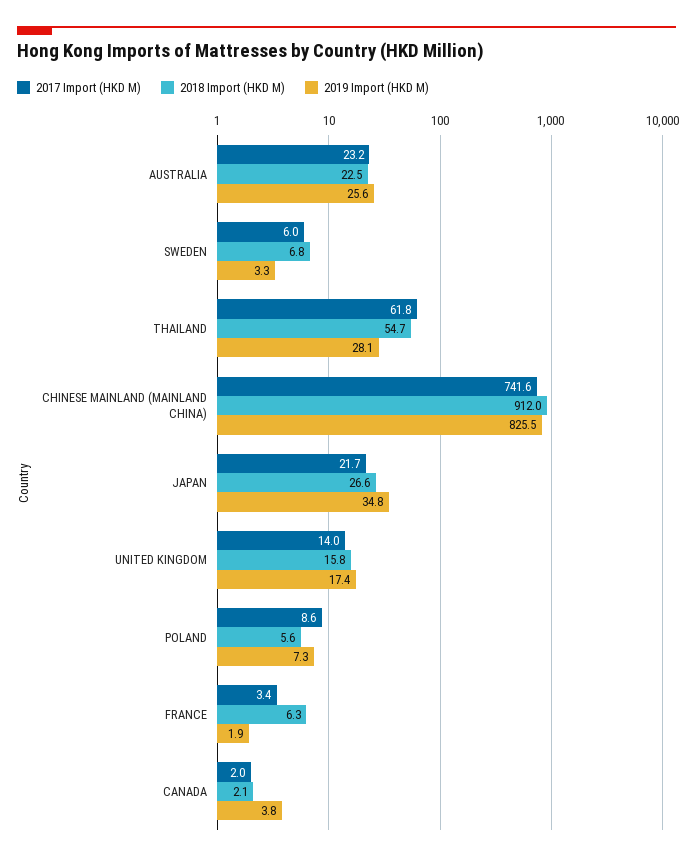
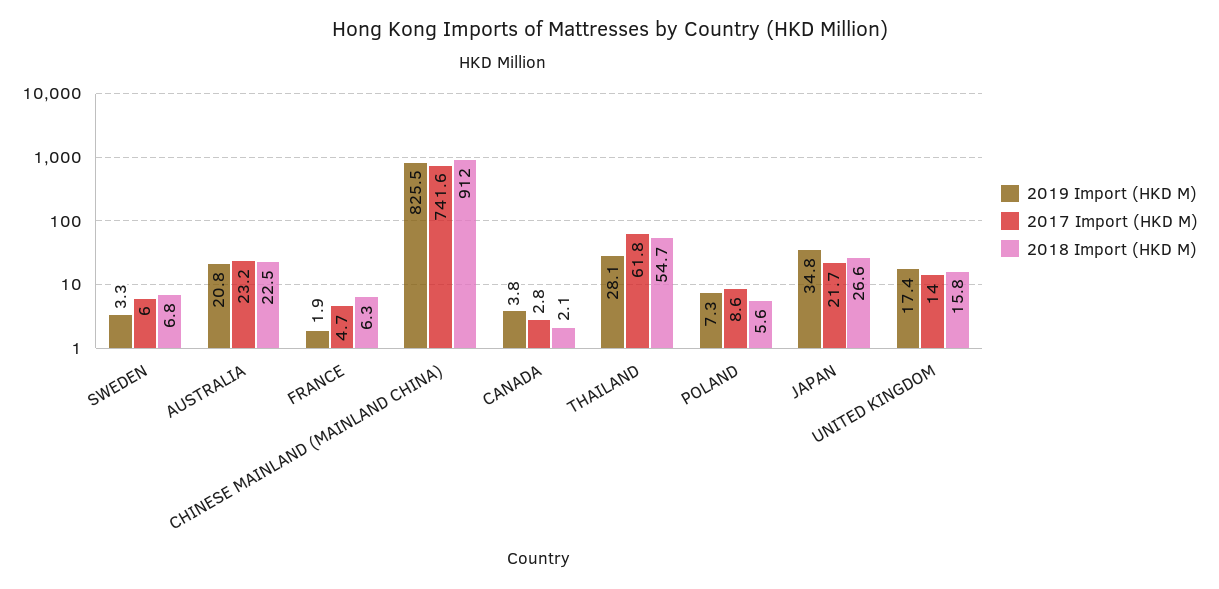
  {
    "2017 Import (HKD M)": {
      "AUSTRALIA": 23.2,
      "SWEDEN": 6,
      "THAILAND": 61.8,
      "CHINESE MAINLAND (MAINLAND CHINA)": 741.6,
      "JAPAN": 21.7,
      "UNITED KINGDOM": 14,
      "POLAND": 8.6,
-     "FRANCE": 3.4,
+     "FRANCE": 4.7,
-     "CANADA": 2
+     "CANADA": 2.8
    },
    "2018 Import (HKD M)": {
      "AUSTRALIA": 22.5,
      "SWEDEN": 6.8,
      "THAILAND": 54.7,
      "CHINESE MAINLAND (MAINLAND CHINA)": 912,
      "JAPAN": 26.6,
      "UNITED KINGDOM": 15.8,
      "POLAND": 5.6,
      "FRANCE": 6.3,
      "CANADA": 2.1
    },
    "2019 Import (HKD M)": {
-     "AUSTRALIA": 25.6,
+     "AUSTRALIA": 20.8,
      "SWEDEN": 3.3,
      "THAILAND": 28.1,
      "CHINESE MAINLAND (MAINLAND CHINA)": 825.5,
      "JAPAN": 34.8,
      "UNITED KINGDOM": 17.4,
      "POLAND": 7.3,
      "FRANCE": 1.9,
      "CANADA": 3.8
    }
  }

